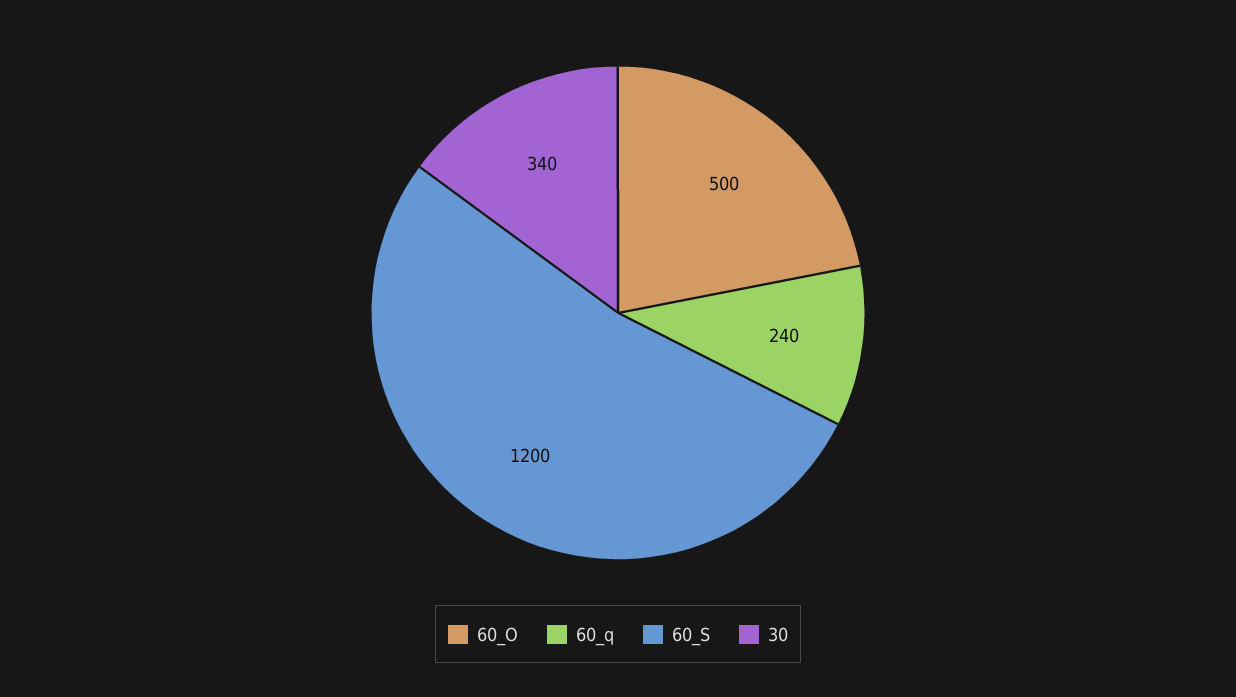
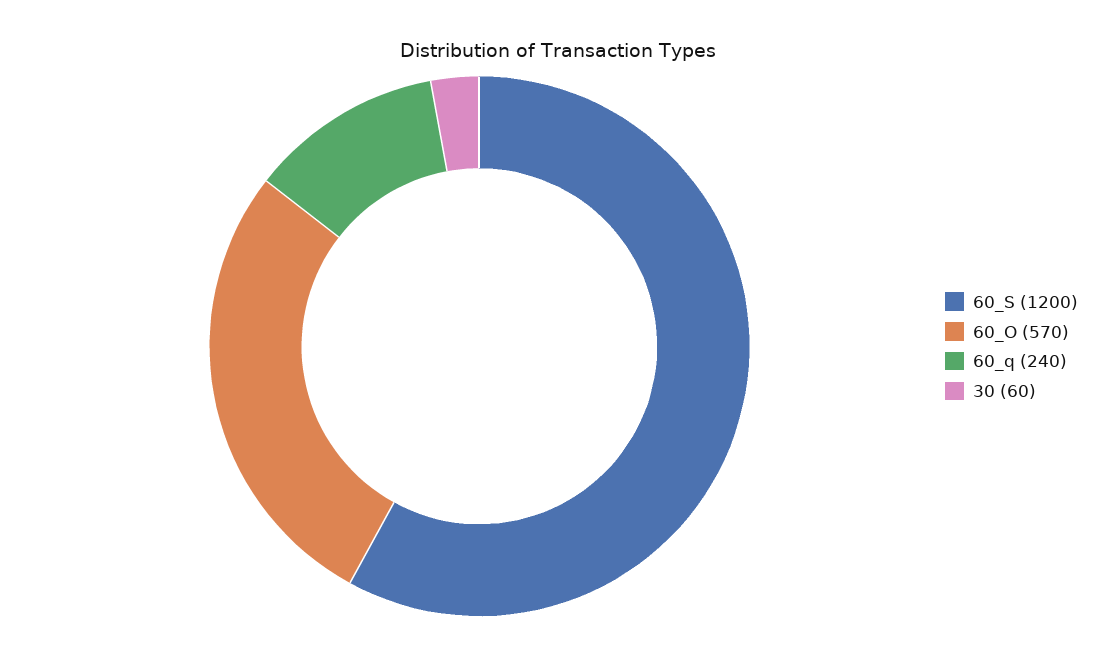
  {
-   "60_O": 500,
+   "60_O": 570,
    "60_q": 240,
    "60_S": 1200,
-   "30": 340
+   "30": 60
  }

